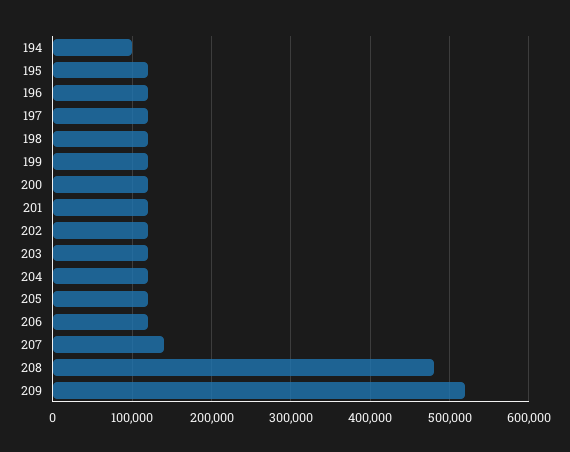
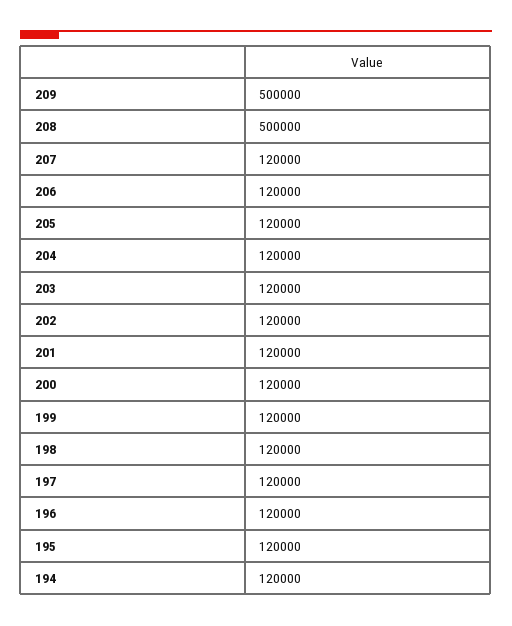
  {
-   "194": 100000,
+   "194": 120000,
    "195": 120000,
    "196": 120000,
    "197": 120000,
    "198": 120000,
    "199": 120000,
    "200": 120000,
    "201": 120000,
    "202": 120000,
    "203": 120000,
    "204": 120000,
    "205": 120000,
    "206": 120000,
-   "207": 140000,
+   "207": 120000,
-   "208": 480000,
+   "208": 500000,
-   "209": 520000
+   "209": 500000
  }

